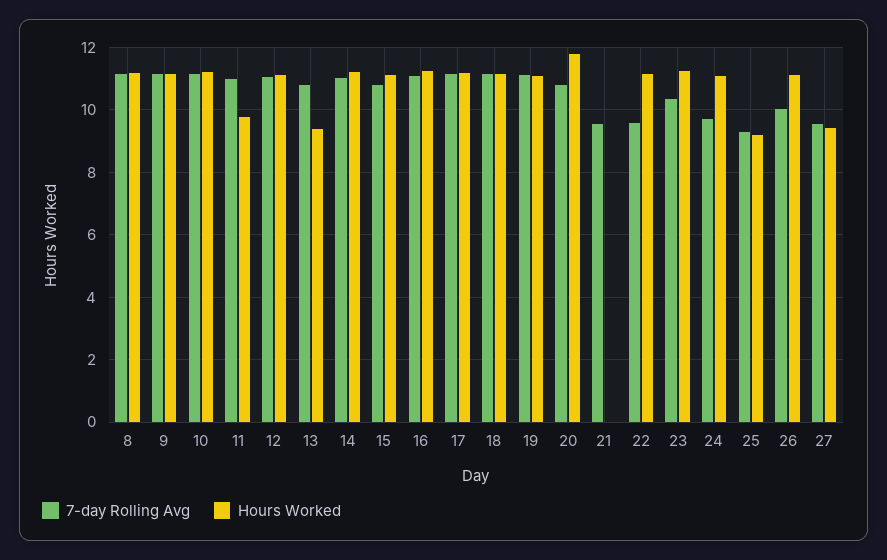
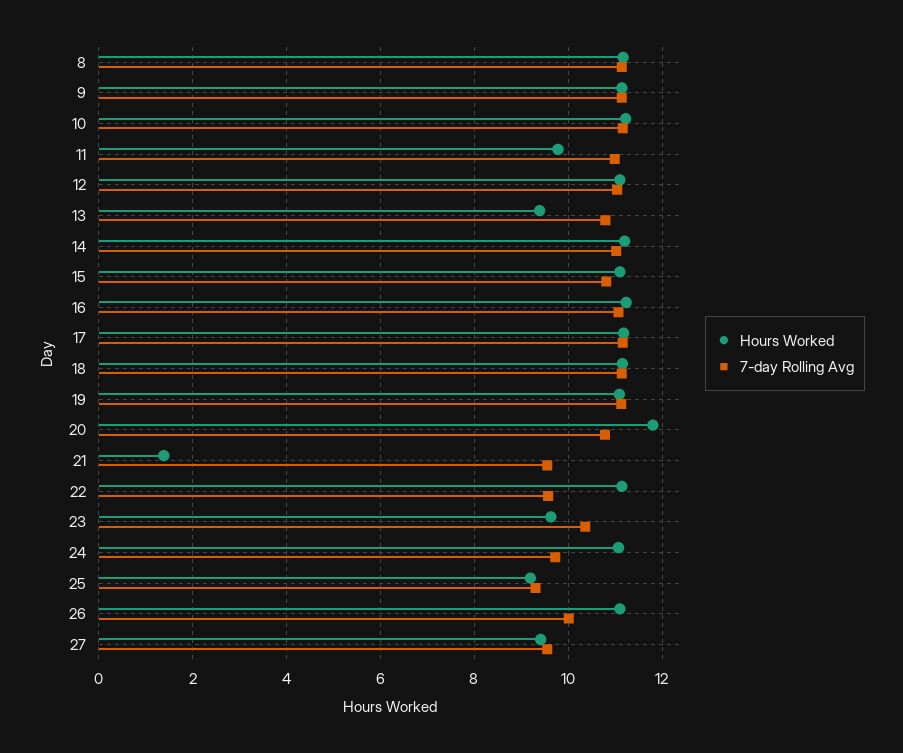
  {
    "7-day Rolling Avg": {
      "8": 11.2,
      "9": 11.2,
      "10": 11.2,
      "11": 11,
      "12": 11,
      "13": 10.8,
      "14": 11,
      "15": 10.8,
      "16": 11,
      "17": 11.2,
      "18": 11.2,
      "19": 11.2,
      "20": 10.8,
      "21": 9.6,
      "22": 9.6,
      "23": 10.4,
      "24": 9.8,
      "25": 9.4,
      "26": 10,
      "27": 9.6
    },
    "Hours Worked": {
      "8": 11.2,
      "9": 11.2,
      "10": 11.2,
      "11": 9.8,
      "12": 11.2,
      "13": 9.4,
      "14": 11.2,
      "15": 11.2,
      "16": 11.2,
      "17": 11.2,
      "18": 11.2,
      "19": 11,
      "20": 11.8,
-     "21": 0,
+     "21": 1.4,
      "22": 11.2,
-     "23": 11.2,
+     "23": 9.6,
      "24": 11,
      "25": 9.2,
      "26": 11.2,
      "27": 9.4
    }
  }

